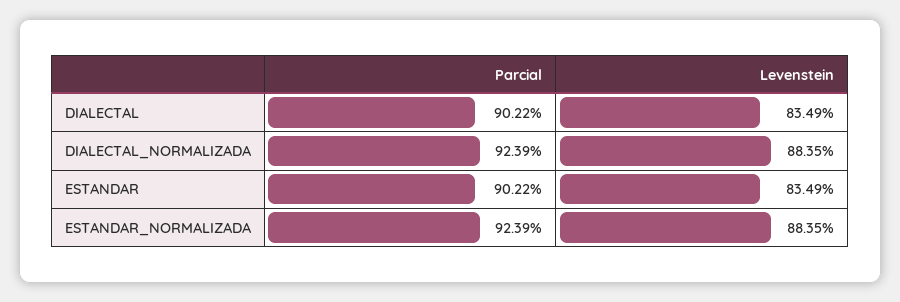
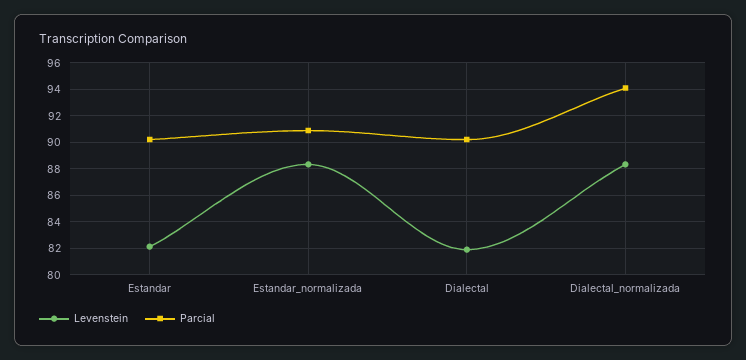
  {
    "Parcial": {
      "DIALECTAL": 90.22,
-     "DIALECTAL_NORMALIZADA": 92.39,
+     "DIALECTAL_NORMALIZADA": 94,
      "ESTANDAR": 90.22,
-     "ESTANDAR_NORMALIZADA": 92.39
+     "ESTANDAR_NORMALIZADA": 91
    },
    "Levenstein": {
-     "DIALECTAL": 83.49,
+     "DIALECTAL": 82,
      "DIALECTAL_NORMALIZADA": 88.35,
-     "ESTANDAR": 83.49,
+     "ESTANDAR": 82,
      "ESTANDAR_NORMALIZADA": 88.35
    }
  }

